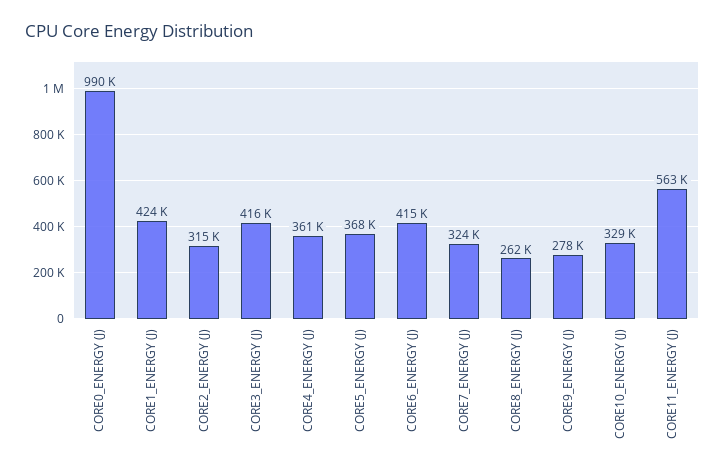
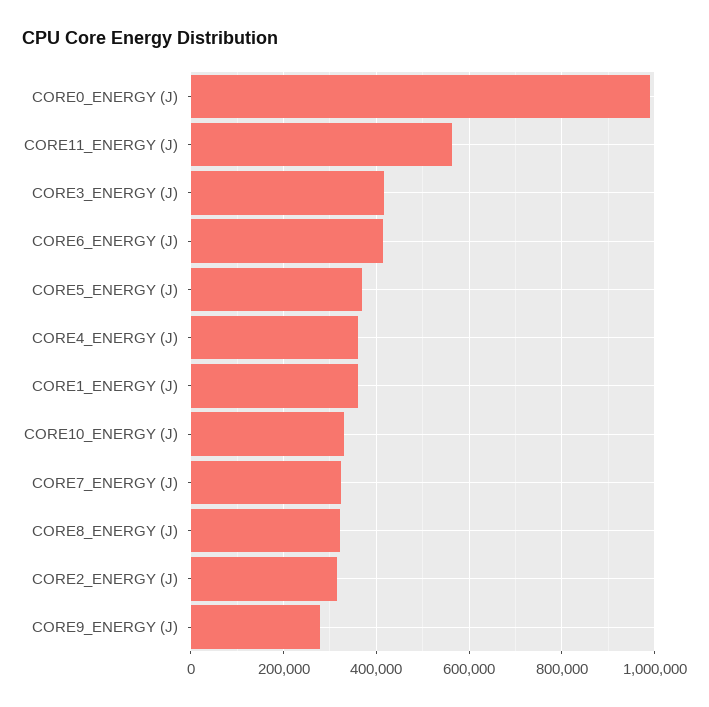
  {
    "CORE0_ENERGY (J)": 990000,
-   "CORE1_ENERGY (J)": 424000,
+   "CORE1_ENERGY (J)": 360000,
    "CORE2_ENERGY (J)": 315000,
    "CORE3_ENERGY (J)": 416000,
    "CORE4_ENERGY (J)": 361000,
    "CORE5_ENERGY (J)": 368000,
    "CORE6_ENERGY (J)": 415000,
    "CORE7_ENERGY (J)": 324000,
-   "CORE8_ENERGY (J)": 262000,
+   "CORE8_ENERGY (J)": 320000,
    "CORE9_ENERGY (J)": 278000,
    "CORE10_ENERGY (J)": 329000,
    "CORE11_ENERGY (J)": 563000
  }

